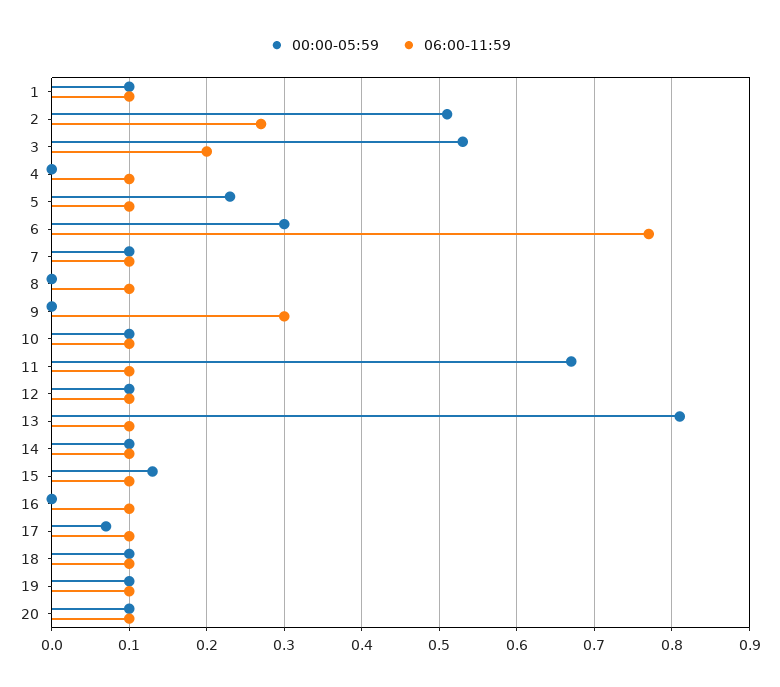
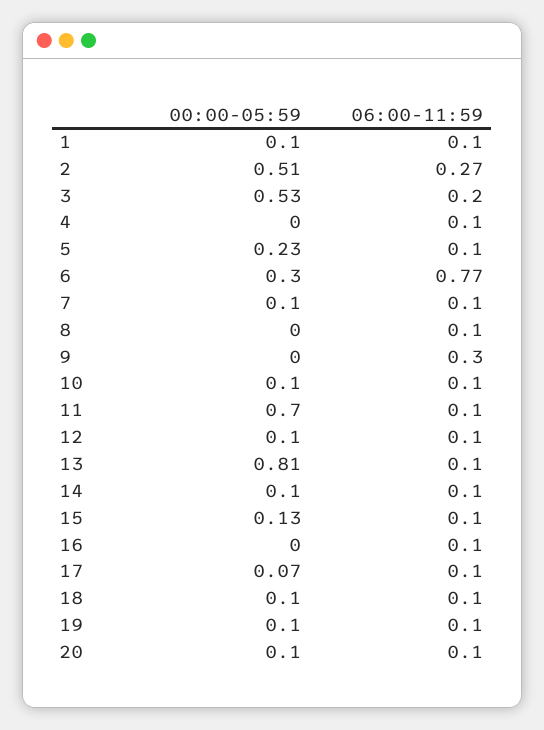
  {
    "00:00-05:59": {
      "1": 0.1,
      "2": 0.51,
      "3": 0.53,
      "4": 0,
      "5": 0.23,
      "6": 0.3,
      "7": 0.1,
      "8": 0,
      "9": 0,
      "10": 0.1,
-     "11": 0.67,
+     "11": 0.7,
      "12": 0.1,
      "13": 0.81,
      "14": 0.1,
      "15": 0.13,
      "16": 0,
      "17": 0.07,
      "18": 0.1,
      "19": 0.1,
      "20": 0.1
    },
    "06:00-11:59": {
      "1": 0.1,
      "2": 0.27,
      "3": 0.2,
      "4": 0.1,
      "5": 0.1,
      "6": 0.77,
      "7": 0.1,
      "8": 0.1,
      "9": 0.3,
      "10": 0.1,
      "11": 0.1,
      "12": 0.1,
      "13": 0.1,
      "14": 0.1,
      "15": 0.1,
      "16": 0.1,
      "17": 0.1,
      "18": 0.1,
      "19": 0.1,
      "20": 0.1
    }
  }

